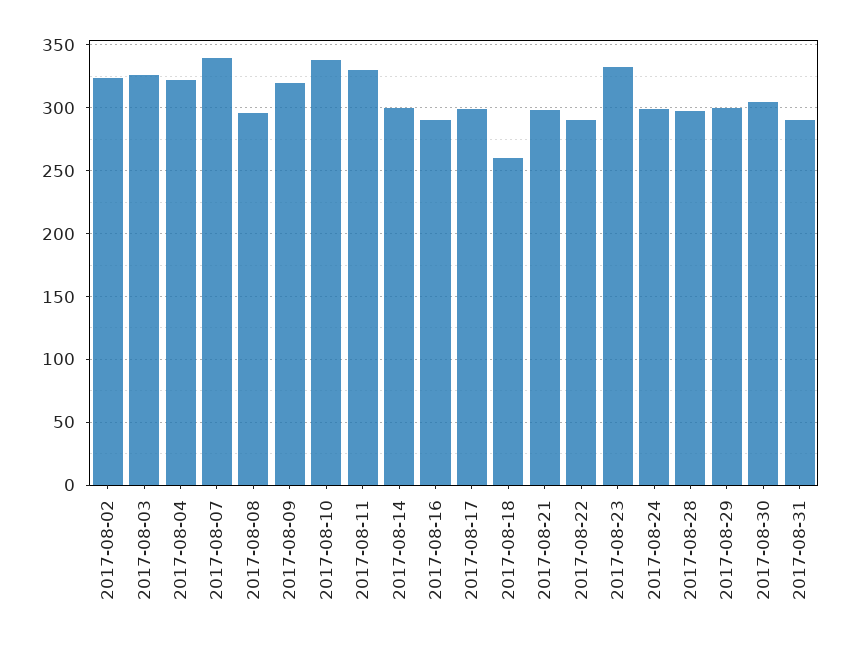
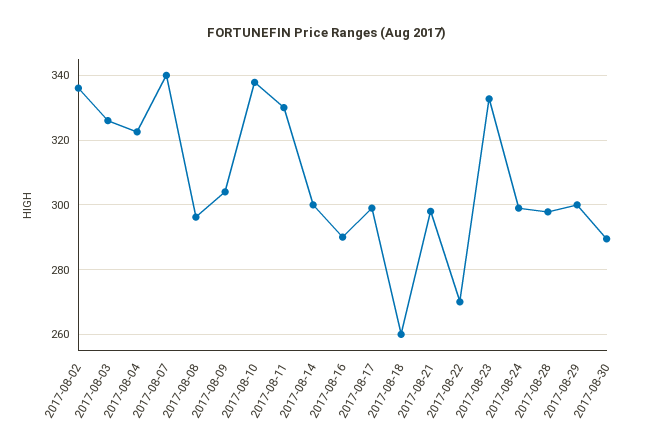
  {
-   "2017-08-02": 325,
+   "2017-08-02": 336,
    "2017-08-03": 326,
    "2017-08-04": 322,
    "2017-08-07": 340,
    "2017-08-08": 296,
-   "2017-08-09": 320,
+   "2017-08-09": 304,
    "2017-08-10": 338,
    "2017-08-11": 330,
    "2017-08-14": 300,
    "2017-08-16": 290,
    "2017-08-17": 298,
    "2017-08-18": 260,
    "2017-08-21": 298,
-   "2017-08-22": 290,
+   "2017-08-22": 270,
    "2017-08-23": 332,
    "2017-08-24": 300,
    "2017-08-28": 298,
    "2017-08-29": 300,
-   "2017-08-30": 305,
+   "2017-08-30": 290
-   "2017-08-31": 290
  }

